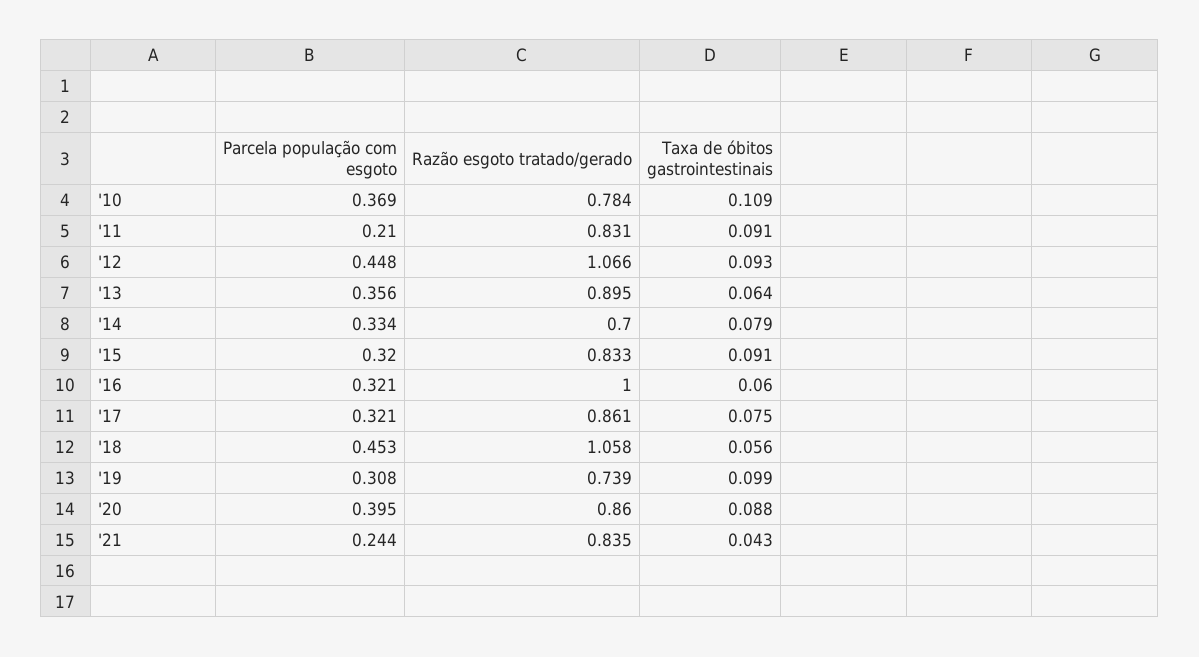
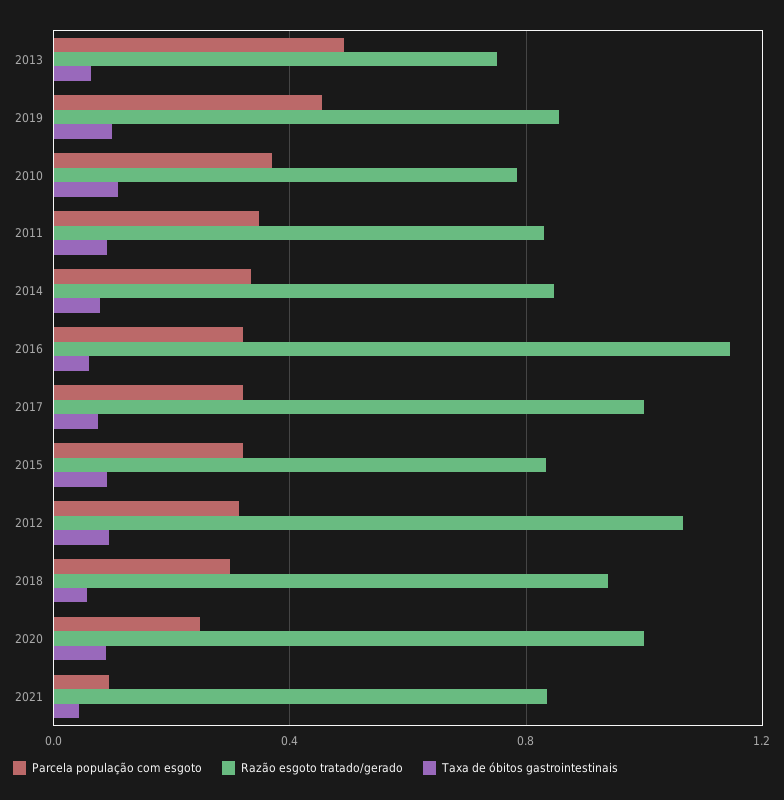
  {
    "Parcela população com esgoto": {
      "'10": 0.369,
-     "'11": 0.21,
+     "'11": 0.35,
-     "'12": 0.448,
+     "'12": 0.3,
-     "'13": 0.356,
+     "'13": 0.5,
      "'14": 0.334,
      "'15": 0.32,
      "'16": 0.321,
      "'17": 0.321,
-     "'18": 0.453,
+     "'18": 0.3,
-     "'19": 0.308,
+     "'19": 0.45,
-     "'20": 0.395,
+     "'20": 0.25,
-     "'21": 0.244
+     "'21": 0.1
    },
    "Razão esgoto tratado/gerado": {
      "'10": 0.784,
      "'11": 0.831,
      "'12": 1.066,
-     "'13": 0.895,
+     "'13": 0.75,
-     "'14": 0.7,
+     "'14": 0.85,
      "'15": 0.833,
-     "'16": 1,
+     "'16": 1.15,
-     "'17": 0.861,
+     "'17": 1,
-     "'18": 1.058,
+     "'18": 0.95,
-     "'19": 0.739,
+     "'19": 0.85,
-     "'20": 0.86,
+     "'20": 1,
      "'21": 0.835
    },
    "Taxa de óbitos gastrointestinais": {
      "'10": 0.109,
      "'11": 0.091,
      "'12": 0.093,
      "'13": 0.064,
      "'14": 0.079,
      "'15": 0.091,
      "'16": 0.06,
      "'17": 0.075,
      "'18": 0.056,
      "'19": 0.099,
      "'20": 0.088,
      "'21": 0.043
    }
  }

